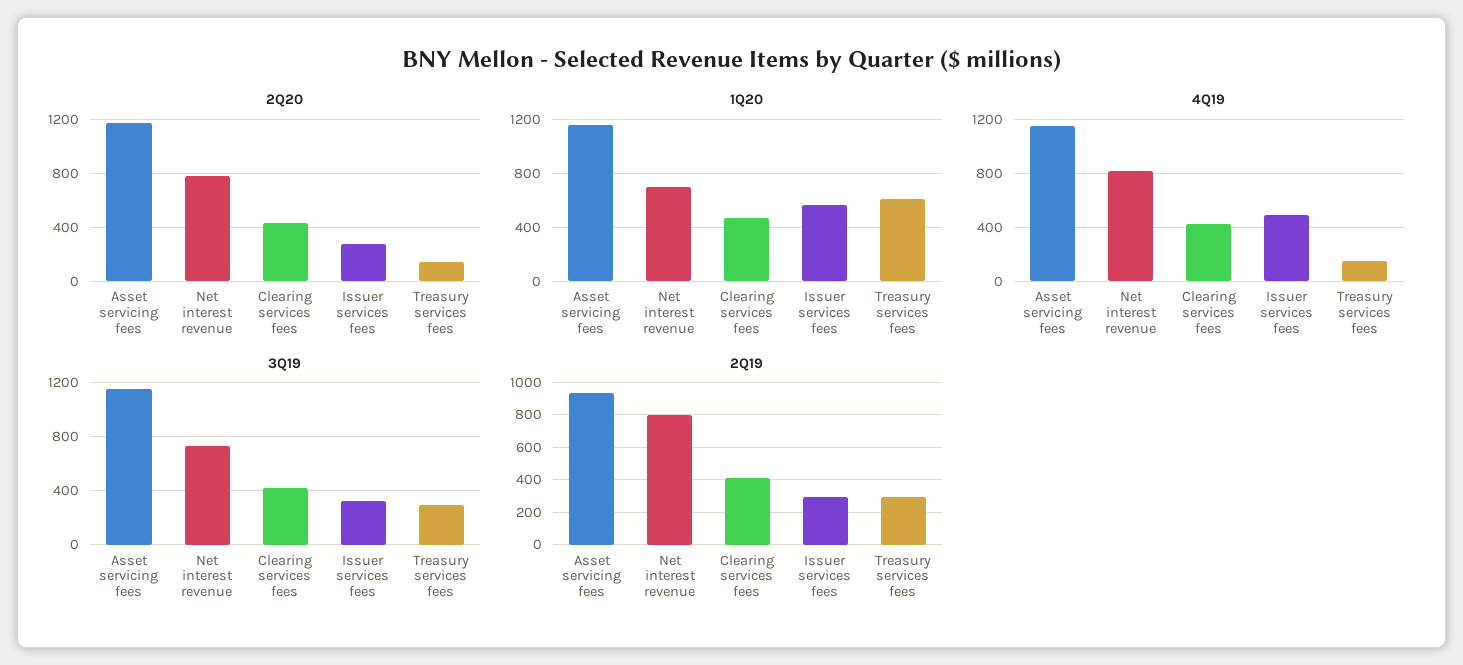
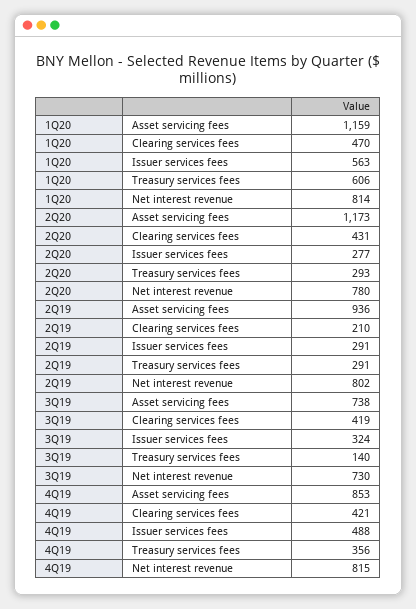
  {
    "2Q20": {
      "Asset servicing fees": 1173,
      "Net interest revenue": 780,
      "Clearing services fees": 431,
      "Issuer services fees": 277,
-     "Treasury services fees": 150
+     "Treasury services fees": 293
    },
    "1Q20": {
      "Asset servicing fees": 1159,
-     "Net interest revenue": 700,
+     "Net interest revenue": 814,
      "Clearing services fees": 470,
      "Issuer services fees": 563,
      "Treasury services fees": 606
    },
    "4Q19": {
-     "Asset servicing fees": 1150,
+     "Asset servicing fees": 853,
      "Net interest revenue": 815,
      "Clearing services fees": 421,
      "Issuer services fees": 488,
-     "Treasury services fees": 150
+     "Treasury services fees": 356
    },
    "3Q19": {
-     "Asset servicing fees": 1150,
+     "Asset servicing fees": 738,
      "Net interest revenue": 730,
      "Clearing services fees": 419,
      "Issuer services fees": 324,
-     "Treasury services fees": 300
+     "Treasury services fees": 140
    },
    "2Q19": {
      "Asset servicing fees": 936,
      "Net interest revenue": 802,
-     "Clearing services fees": 400,
+     "Clearing services fees": 210,
      "Issuer services fees": 291,
      "Treasury services fees": 291
    }
  }

